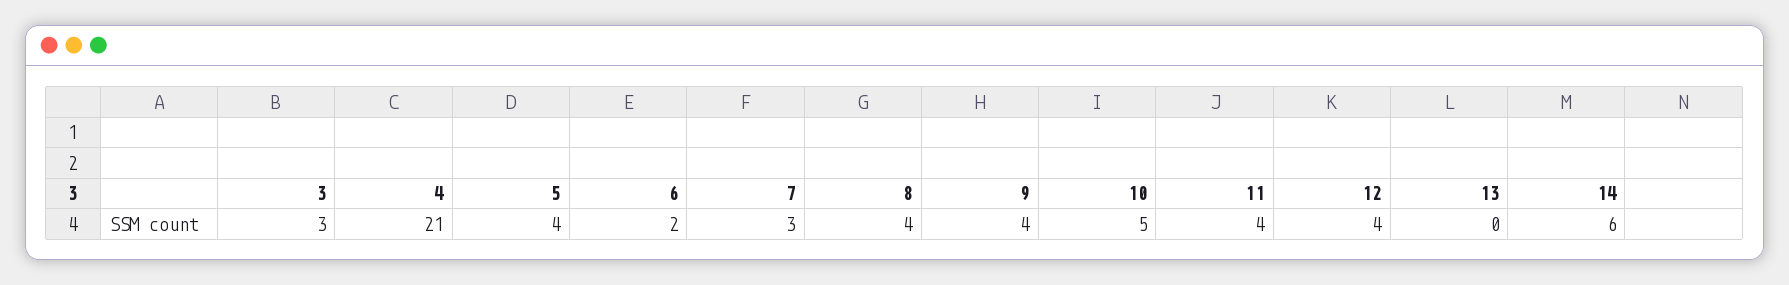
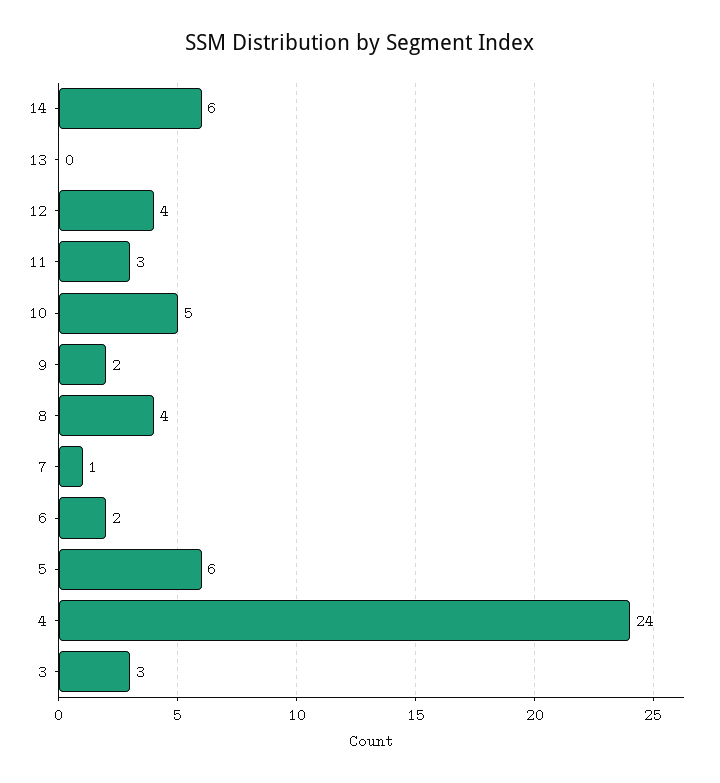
  {
    "3": 3,
-   "4": 21,
+   "4": 24,
-   "5": 4,
+   "5": 6,
    "6": 2,
-   "7": 3,
+   "7": 1,
    "8": 4,
-   "9": 4,
+   "9": 2,
    "10": 5,
-   "11": 4,
+   "11": 3,
    "12": 4,
    "13": 0,
    "14": 6
  }

